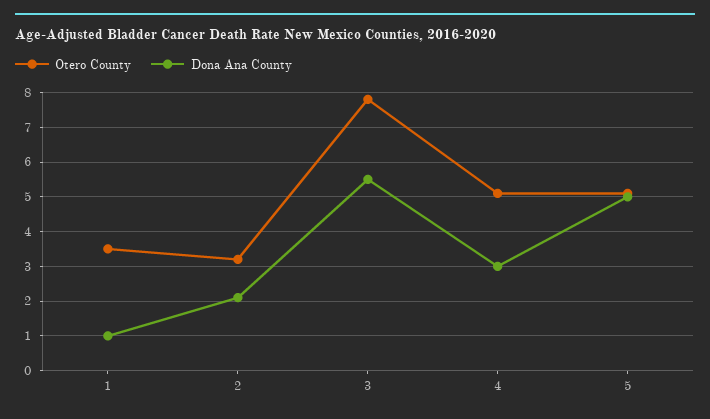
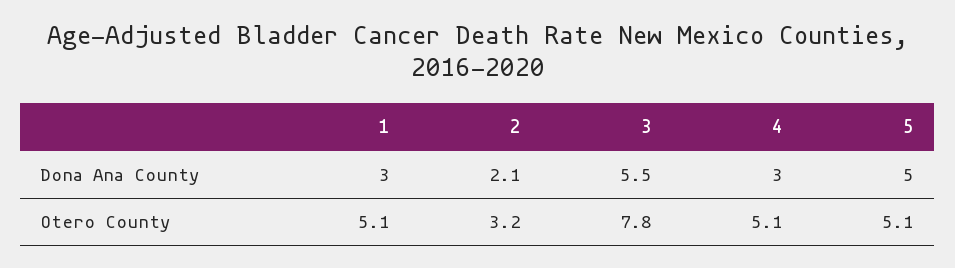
  {
    "Otero County": {
-     "1": 3.5,
+     "1": 5.1,
      "2": 3.2,
      "3": 7.8,
      "4": 5.1,
      "5": 5.1
    },
    "Dona Ana County": {
-     "1": 1,
+     "1": 3,
      "2": 2.1,
      "3": 5.5,
      "4": 3,
      "5": 5
    }
  }

